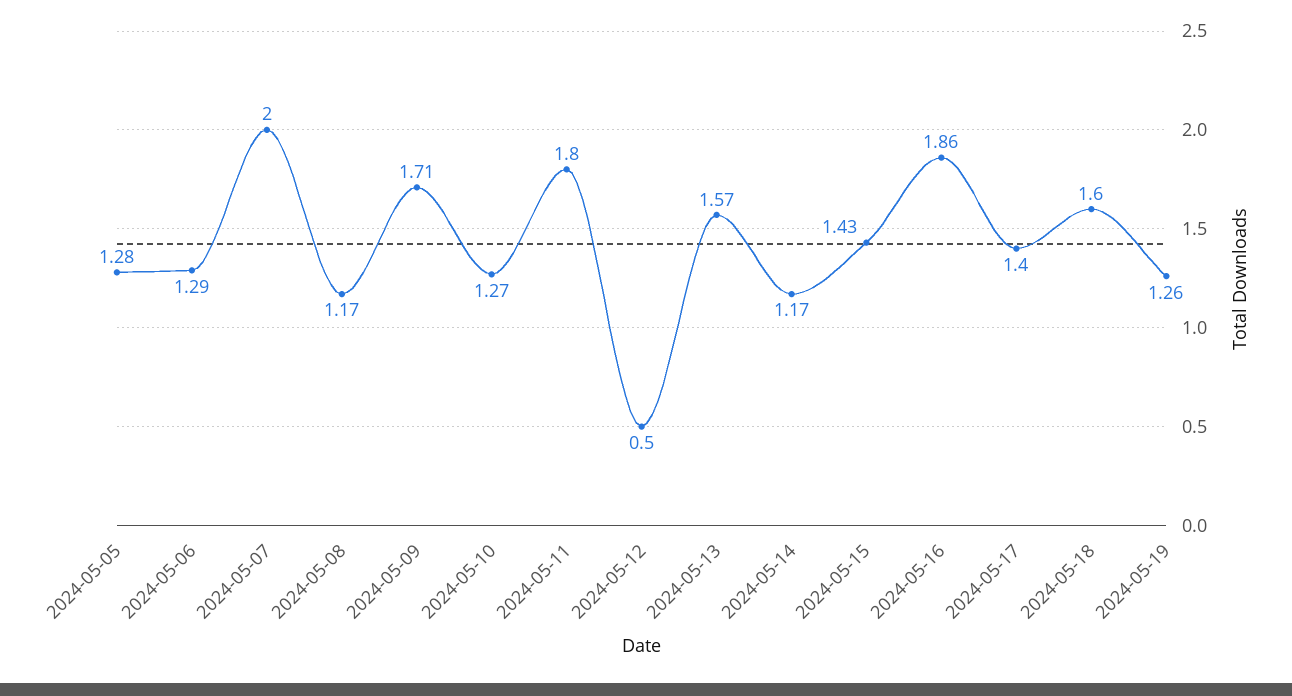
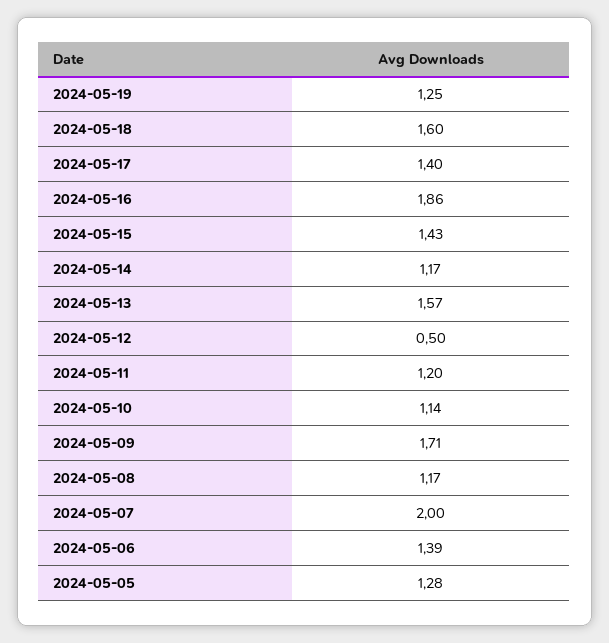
  {
    "2024-05-05": 1.28,
-   "2024-05-06": 1.29,
+   "2024-05-06": 1.39,
    "2024-05-07": 2,
    "2024-05-08": 1.17,
    "2024-05-09": 1.71,
-   "2024-05-10": 1.27,
+   "2024-05-10": 1.14,
-   "2024-05-11": 1.8,
+   "2024-05-11": 1.2,
    "2024-05-12": 0.5,
    "2024-05-13": 1.57,
    "2024-05-14": 1.17,
    "2024-05-15": 1.43,
    "2024-05-16": 1.86,
    "2024-05-17": 1.4,
    "2024-05-18": 1.6,
-   "2024-05-19": 1.26
+   "2024-05-19": 1.25
  }

